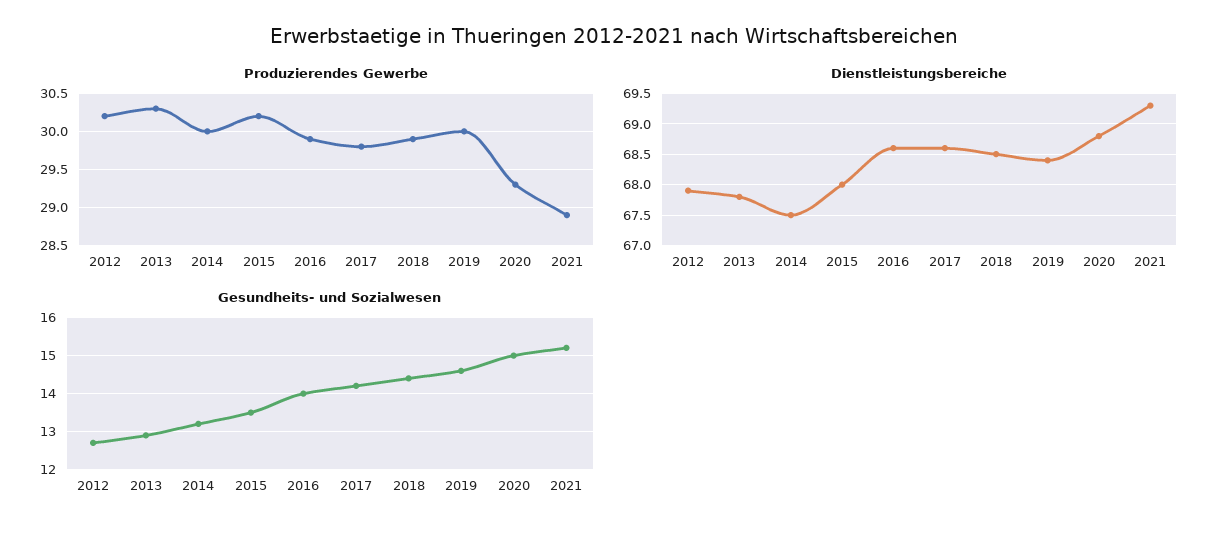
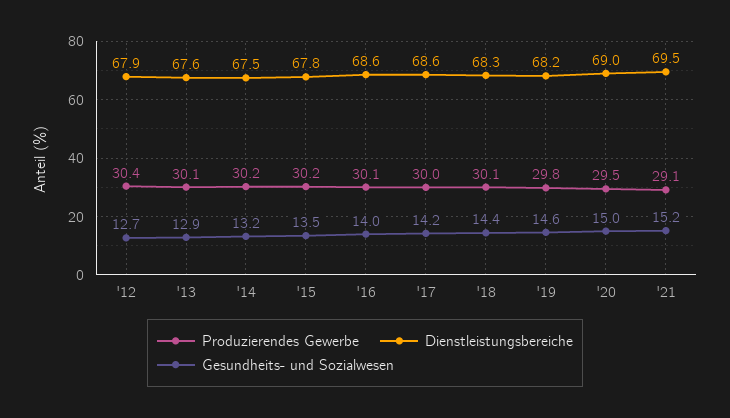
  {
    "Produzierendes Gewerbe": {
-     "2012": 30.2,
+     "2012": 30.4,
-     "2013": 30.3,
+     "2013": 30.1,
-     "2014": 30,
+     "2014": 30.2,
      "2015": 30.2,
-     "2016": 29.9,
+     "2016": 30.1,
-     "2017": 29.8,
+     "2017": 30,
-     "2018": 29.9,
+     "2018": 30.1,
-     "2019": 30,
+     "2019": 29.8,
-     "2020": 29.3,
+     "2020": 29.5,
-     "2021": 28.9
+     "2021": 29.1
    },
    "Dienstleistungsbereiche": {
      "2012": 67.9,
-     "2013": 67.8,
+     "2013": 67.6,
      "2014": 67.5,
-     "2015": 68,
+     "2015": 67.8,
      "2016": 68.6,
      "2017": 68.6,
-     "2018": 68.5,
+     "2018": 68.3,
-     "2019": 68.4,
+     "2019": 68.2,
-     "2020": 68.8,
+     "2020": 69,
-     "2021": 69.3
+     "2021": 69.5
    },
    "Gesundheits- und Sozialwesen": {
      "2012": 12.7,
      "2013": 12.9,
      "2014": 13.2,
      "2015": 13.5,
      "2016": 14,
      "2017": 14.2,
      "2018": 14.4,
      "2019": 14.6,
      "2020": 15,
      "2021": 15.2
    }
  }

